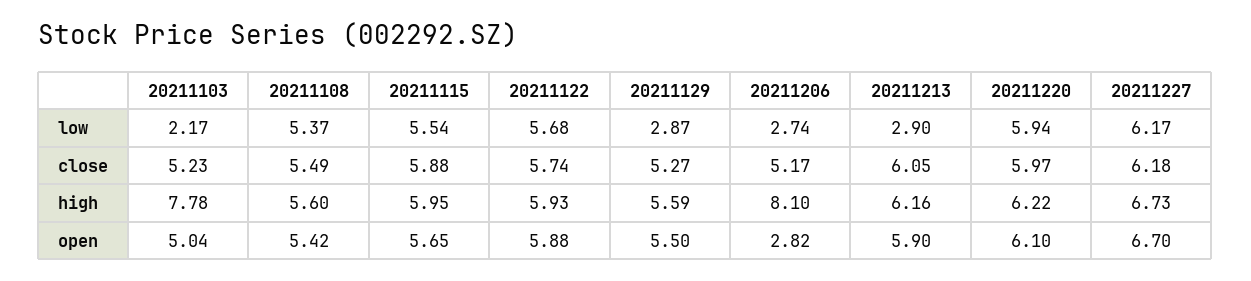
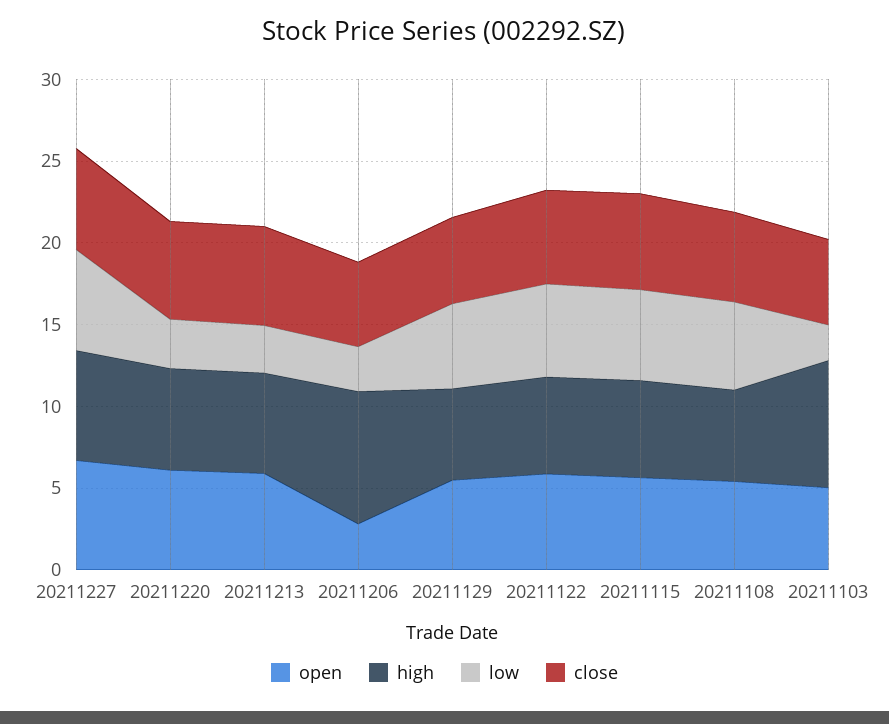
  {
    "low": {
      "20211103": 2.17,
      "20211108": 5.37,
      "20211115": 5.54,
      "20211122": 5.68,
-     "20211129": 2.87,
+     "20211129": 5,
      "20211206": 2.74,
      "20211213": 2.9,
-     "20211220": 5.94,
+     "20211220": 3,
      "20211227": 6.17
    },
    "close": {
      "20211103": 5.23,
      "20211108": 5.49,
      "20211115": 5.88,
      "20211122": 5.74,
      "20211129": 5.27,
      "20211206": 5.17,
      "20211213": 6.05,
      "20211220": 5.97,
      "20211227": 6.18
    },
    "high": {
      "20211103": 7.78,
      "20211108": 5.6,
      "20211115": 5.95,
      "20211122": 5.93,
      "20211129": 5.59,
      "20211206": 8.1,
      "20211213": 6.16,
      "20211220": 6.22,
      "20211227": 6.73
    },
    "open": {
      "20211103": 5.04,
      "20211108": 5.42,
      "20211115": 5.65,
      "20211122": 5.88,
      "20211129": 5.5,
      "20211206": 2.82,
      "20211213": 5.9,
      "20211220": 6.1,
      "20211227": 6.7
    }
  }

